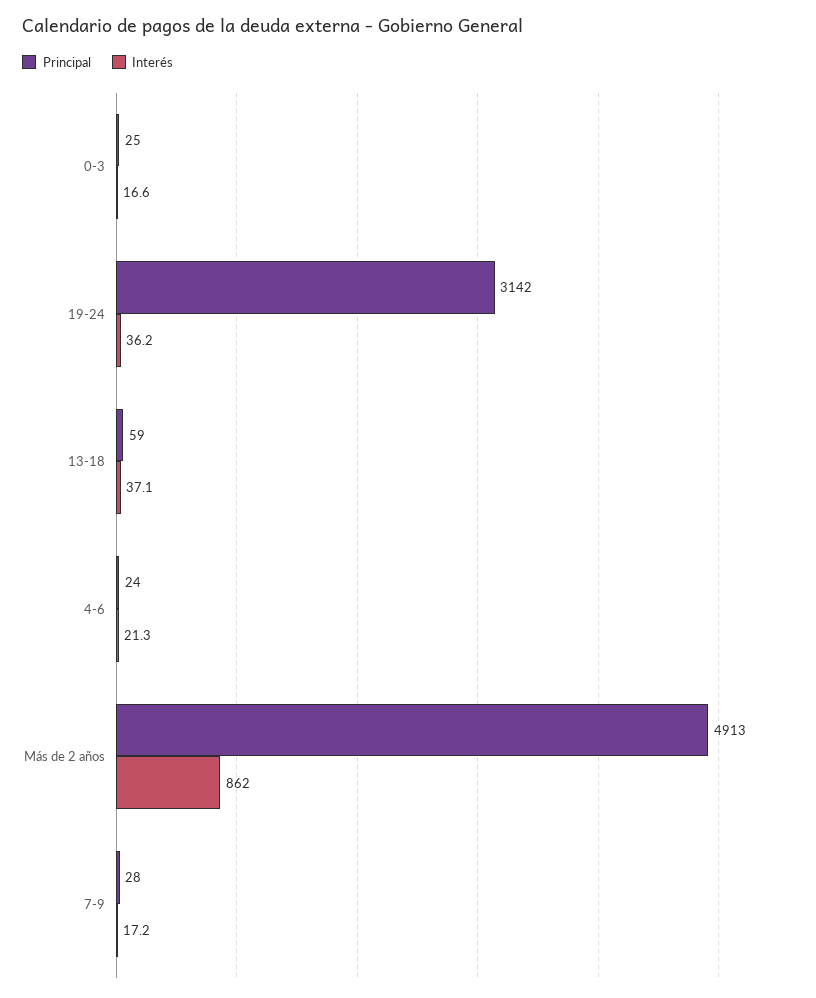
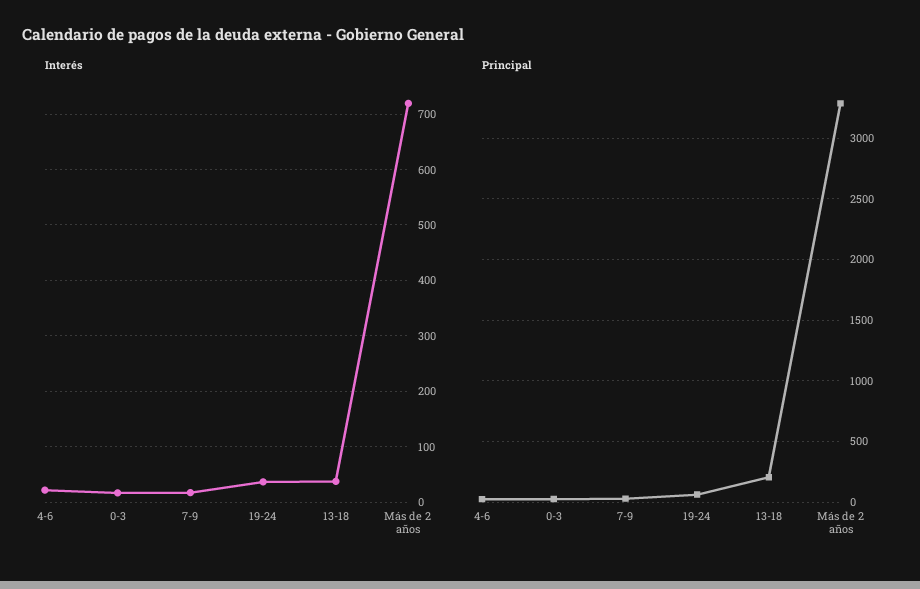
  {
    "Principal": {
      "0-3": 25,
-     "19-24": 3142,
+     "19-24": 50,
-     "13-18": 59,
+     "13-18": 200,
      "4-6": 24,
-     "Más de 2 años": 4913,
+     "Más de 2 años": 3300,
      "7-9": 28
    },
    "Interés": {
      "0-3": 16.6,
      "19-24": 36.2,
      "13-18": 37.1,
      "4-6": 21.3,
-     "Más de 2 años": 862,
+     "Más de 2 años": 720,
      "7-9": 17.2
    }
  }

